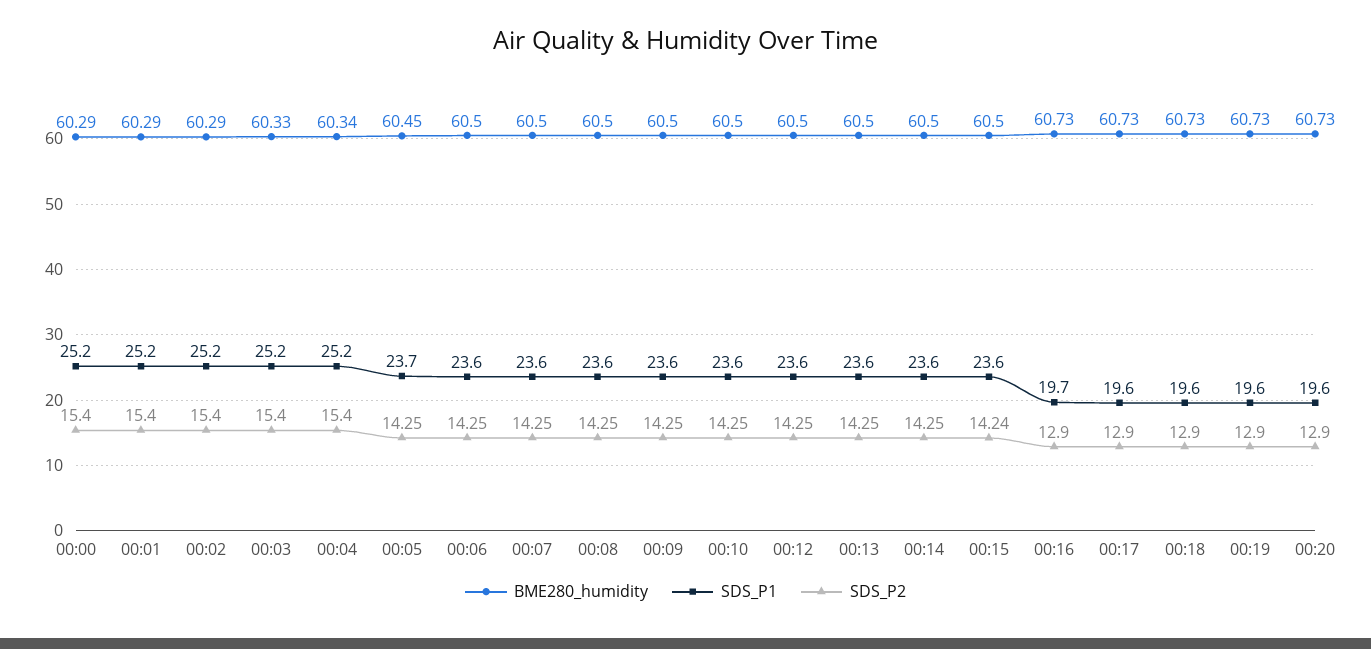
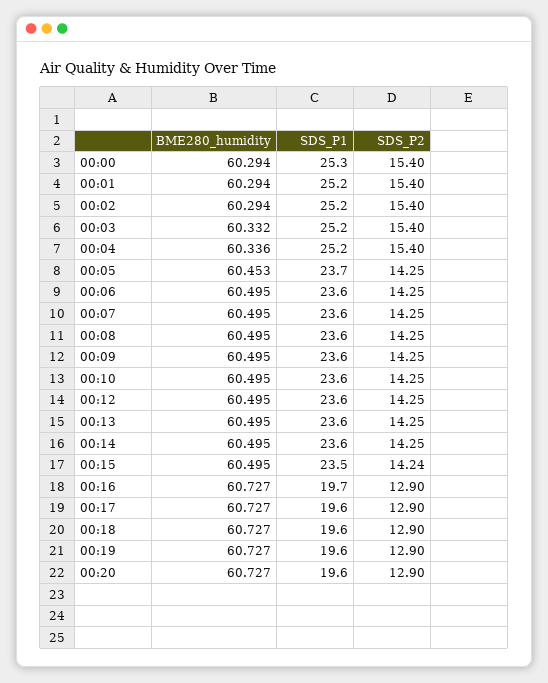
  {
    "BME280_humidity": {
      "00:00": 60.294,
      "00:01": 60.294,
      "00:02": 60.294,
      "00:03": 60.332,
      "00:04": 60.336,
      "00:05": 60.453,
      "00:06": 60.495,
      "00:07": 60.495,
      "00:08": 60.495,
      "00:09": 60.495,
      "00:10": 60.495,
      "00:12": 60.495,
      "00:13": 60.495,
      "00:14": 60.495,
      "00:15": 60.495,
      "00:16": 60.727,
      "00:17": 60.727,
      "00:18": 60.727,
      "00:19": 60.727,
      "00:20": 60.727
    },
    "SDS_P1": {
-     "00:00": 25.2,
+     "00:00": 25.3,
      "00:01": 25.2,
      "00:02": 25.2,
      "00:03": 25.2,
      "00:04": 25.2,
      "00:05": 23.7,
      "00:06": 23.6,
      "00:07": 23.6,
      "00:08": 23.6,
      "00:09": 23.6,
      "00:10": 23.6,
      "00:12": 23.6,
      "00:13": 23.6,
      "00:14": 23.6,
-     "00:15": 23.6,
+     "00:15": 23.5,
      "00:16": 19.7,
      "00:17": 19.6,
      "00:18": 19.6,
      "00:19": 19.6,
      "00:20": 19.6
    },
    "SDS_P2": {
      "00:00": 15.4,
      "00:01": 15.4,
      "00:02": 15.4,
      "00:03": 15.4,
      "00:04": 15.4,
      "00:05": 14.25,
      "00:06": 14.25,
      "00:07": 14.25,
      "00:08": 14.25,
      "00:09": 14.25,
      "00:10": 14.25,
      "00:12": 14.25,
      "00:13": 14.25,
      "00:14": 14.25,
      "00:15": 14.24,
      "00:16": 12.9,
      "00:17": 12.9,
      "00:18": 12.9,
      "00:19": 12.9,
      "00:20": 12.9
    }
  }

